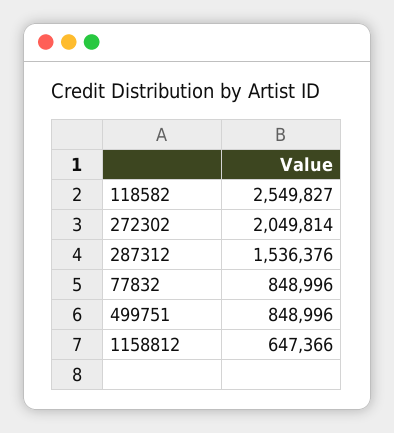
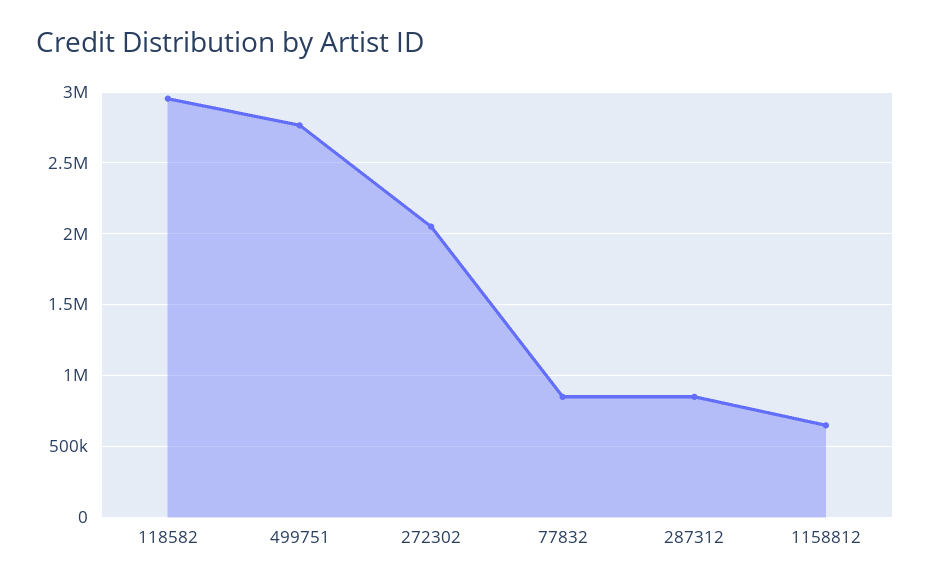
  {
-   "118582": 2549827,
+   "118582": 2950000,
    "272302": 2049814,
-   "287312": 1536376,
+   "287312": 850000,
    "77832": 848996,
-   "499751": 848996,
+   "499751": 2750000,
    "1158812": 647366
  }

